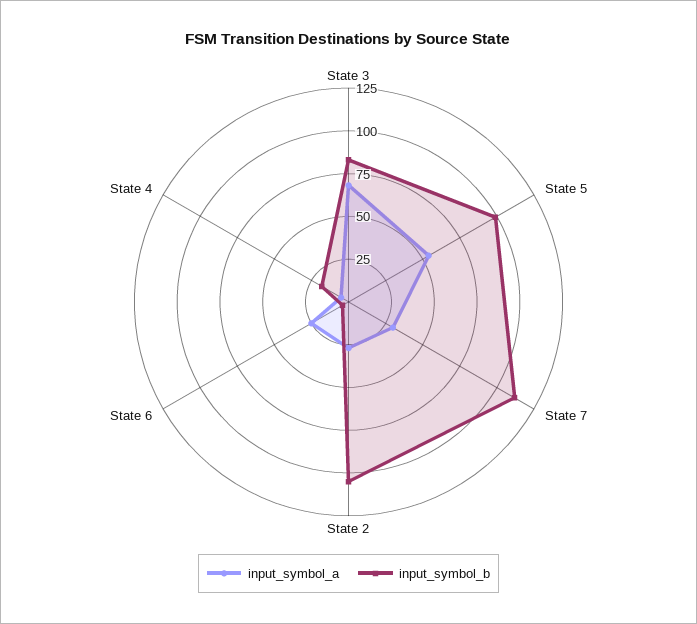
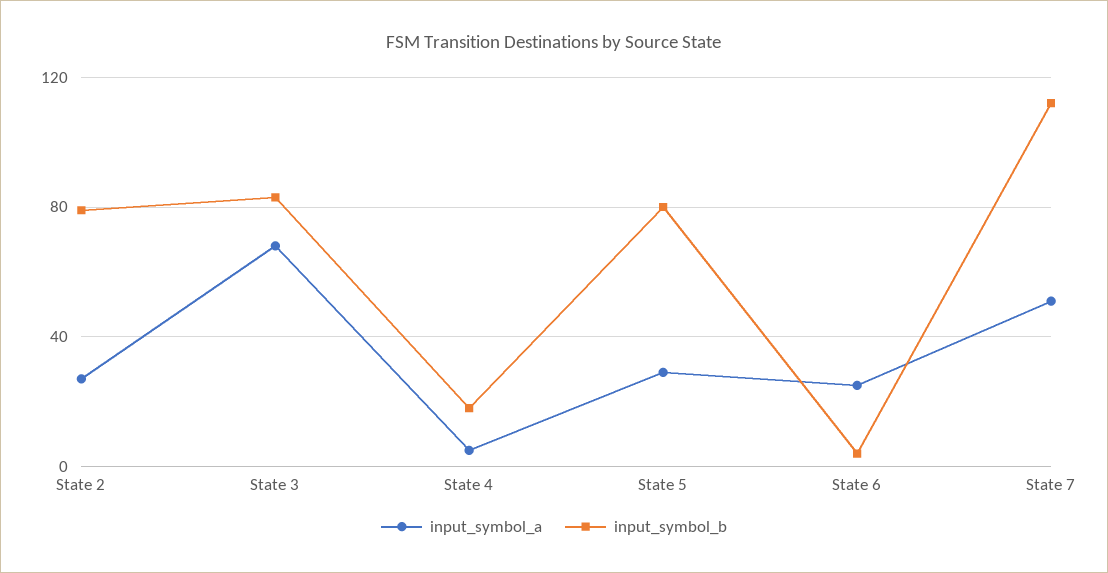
  {
    "input_symbol_a": {
      "State 3": 70,
-     "State 5": 55,
+     "State 5": 30,
-     "State 7": 30,
+     "State 7": 50,
      "State 2": 25,
      "State 6": 25,
      "State 4": 5
    },
    "input_symbol_b": {
      "State 3": 85,
-     "State 5": 100,
+     "State 5": 80,
      "State 7": 110,
-     "State 2": 105,
+     "State 2": 80,
      "State 6": 5,
      "State 4": 20
    }
  }

